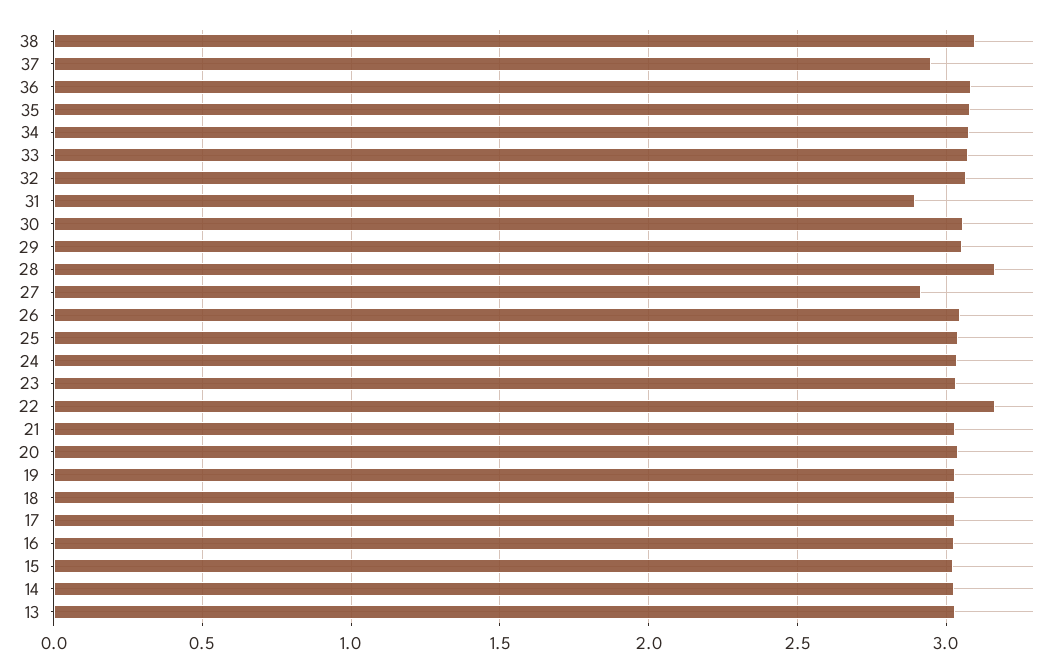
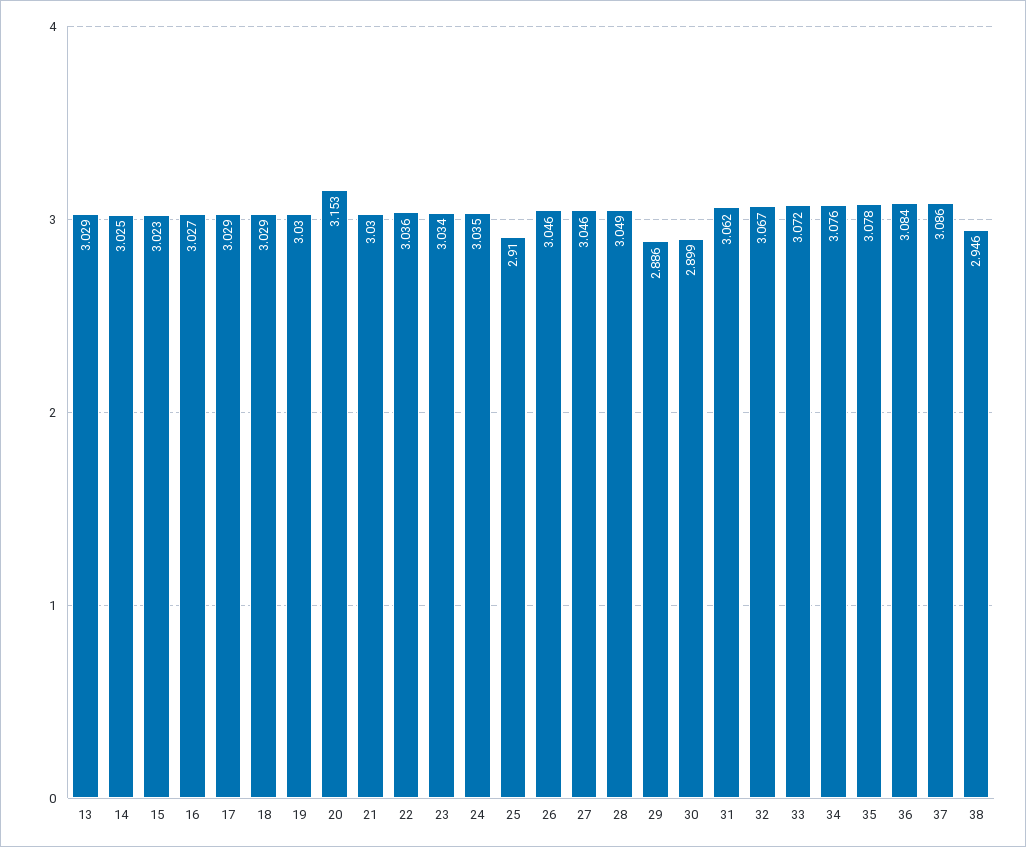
  {
-   "38": 3.1,
+   "38": 2.946,
-   "37": 2.95,
+   "37": 3.086,
    "36": 3.084,
    "35": 3.078,
    "34": 3.076,
    "33": 3.072,
    "32": 3.067,
-   "31": 2.9,
+   "31": 3.062,
-   "30": 3.05,
+   "30": 2.899,
-   "29": 3.05,
+   "29": 2.886,
-   "28": 3.15,
+   "28": 3.049,
-   "27": 2.9,
+   "27": 3.046,
    "26": 3.046,
-   "25": 3.05,
+   "25": 2.91,
    "24": 3.035,
    "23": 3.034,
-   "22": 3.15,
+   "22": 3.036,
    "21": 3.03,
-   "20": 3.05,
+   "20": 3.153,
    "19": 3.03,
    "18": 3.029,
    "17": 3.029,
    "16": 3.027,
    "15": 3.023,
    "14": 3.025,
    "13": 3.029
  }

